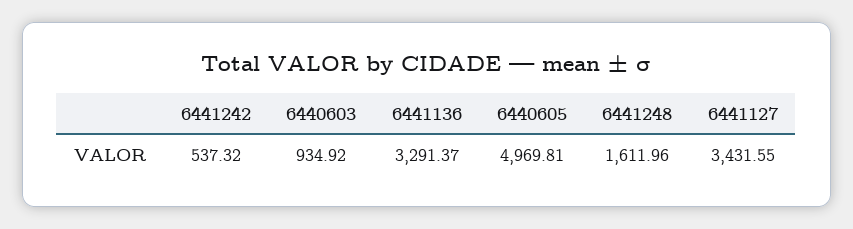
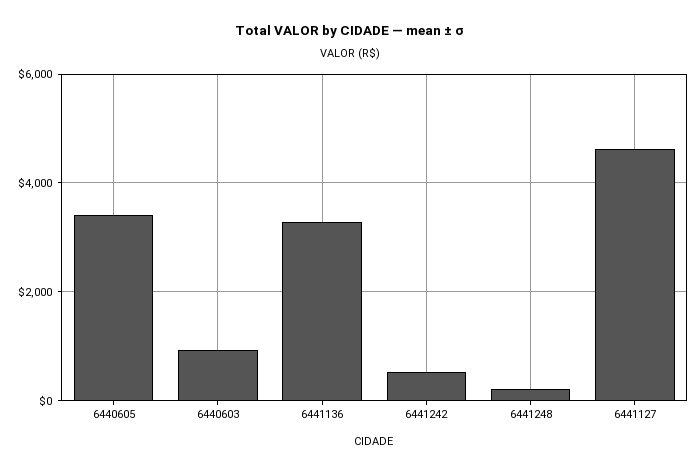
  {
    "6441242": 537.32,
    "6440603": 934.92,
    "6441136": 3291.37,
-   "6440605": 4969.81,
+   "6440605": 3400,
-   "6441248": 1611.96,
+   "6441248": 200,
-   "6441127": 3431.55
+   "6441127": 4600
  }

